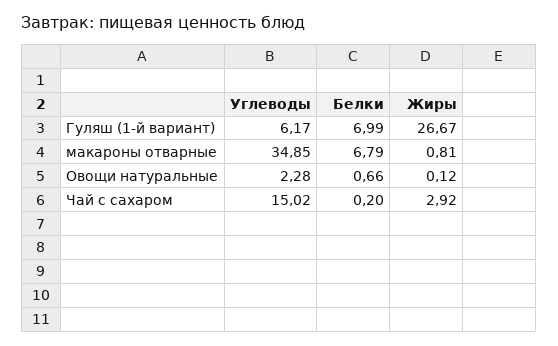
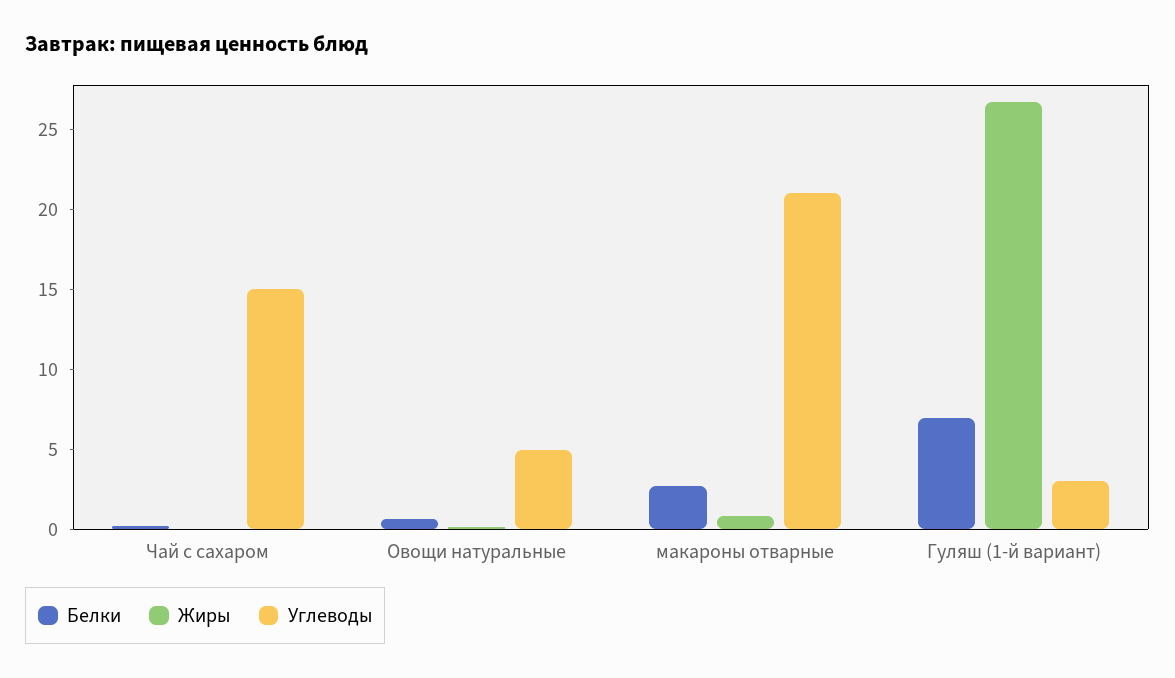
  {
    "Углеводы": {
-     "Гуляш (1-й вариант)": 6.17,
+     "Гуляш (1-й вариант)": 3,
-     "макароны отварные": 34.85,
+     "макароны отварные": 21,
-     "Овощи натуральные": 2.28,
+     "Овощи натуральные": 5,
      "Чай с сахаром": 15.02
    },
    "Белки": {
      "Гуляш (1-й вариант)": 6.99,
-     "макароны отварные": 6.79,
+     "макароны отварные": 3,
      "Овощи натуральные": 0.66,
      "Чай с сахаром": 0.2
    },
    "Жиры": {
      "Гуляш (1-й вариант)": 26.67,
      "макароны отварные": 0.81,
      "Овощи натуральные": 0.12,
-     "Чай с сахаром": 2.92
+     "Чай с сахаром": 0
    }
  }

